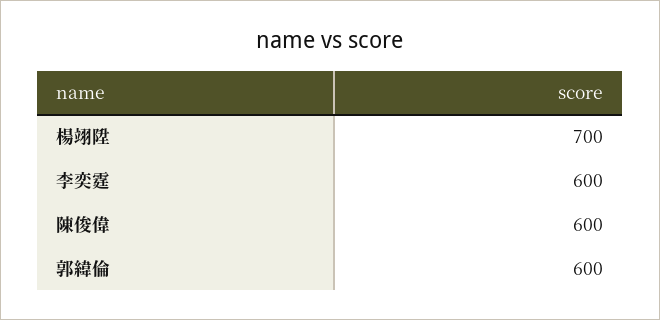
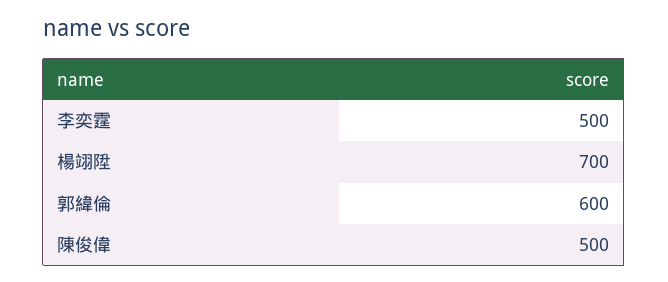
  {
    "楊翊陞": 700,
-   "李奕霆": 600,
+   "李奕霆": 500,
-   "陳俊偉": 600,
+   "陳俊偉": 500,
    "郭緯倫": 600
  }

